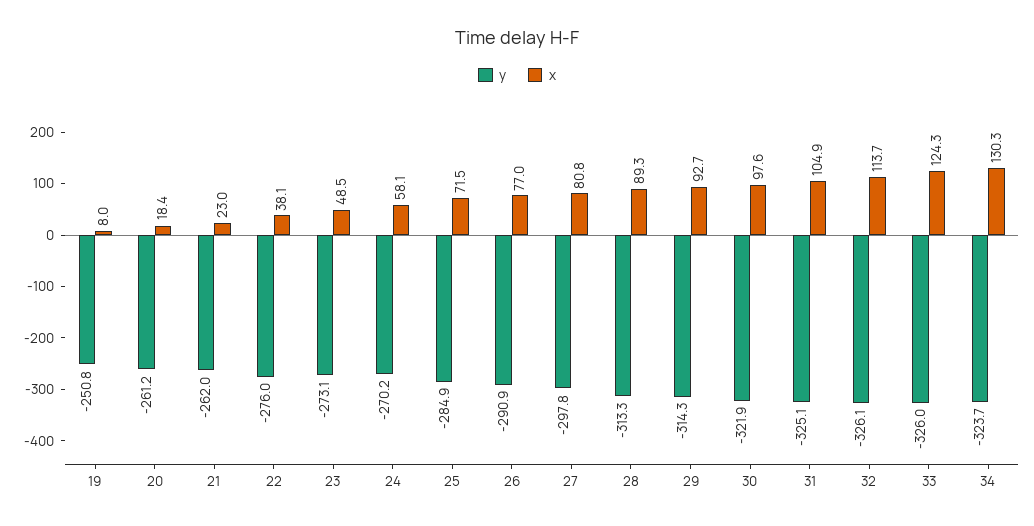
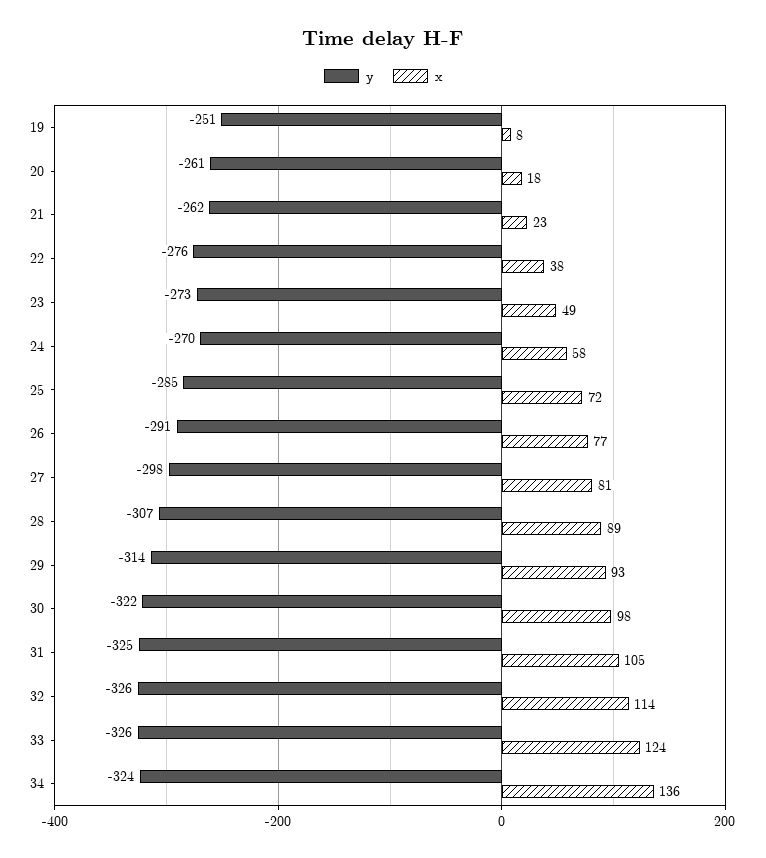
  {
    "y": {
      "19": -250.8,
      "20": -261.2,
      "21": -262,
      "22": -276,
      "23": -273.1,
      "24": -270.2,
      "25": -284.9,
      "26": -290.9,
      "27": -297.8,
-     "28": -313.3,
+     "28": -307,
      "29": -314.3,
      "30": -321.9,
      "31": -325.1,
      "32": -326.1,
      "33": -326,
      "34": -323.7
    },
    "x": {
      "19": 8,
      "20": 18.4,
      "21": 23,
      "22": 38.1,
      "23": 48.5,
      "24": 58.1,
      "25": 71.5,
      "26": 77,
      "27": 80.8,
      "28": 89.3,
      "29": 92.7,
      "30": 97.6,
      "31": 104.9,
      "32": 113.7,
      "33": 124.3,
-     "34": 130.3
+     "34": 136
    }
  }

